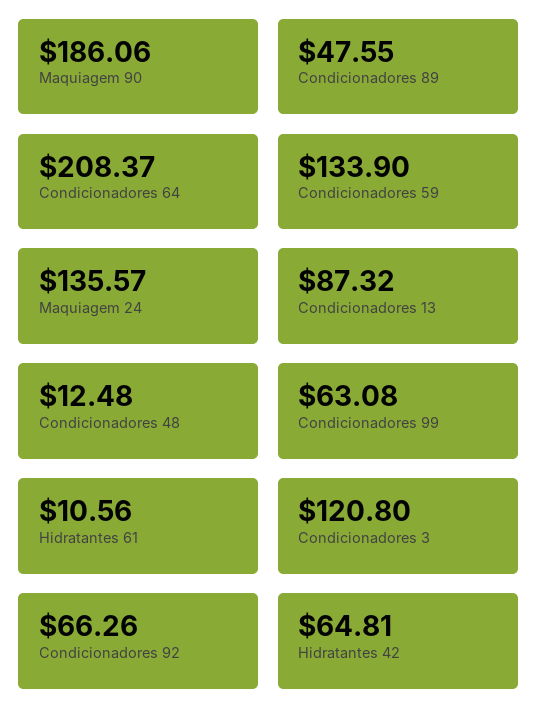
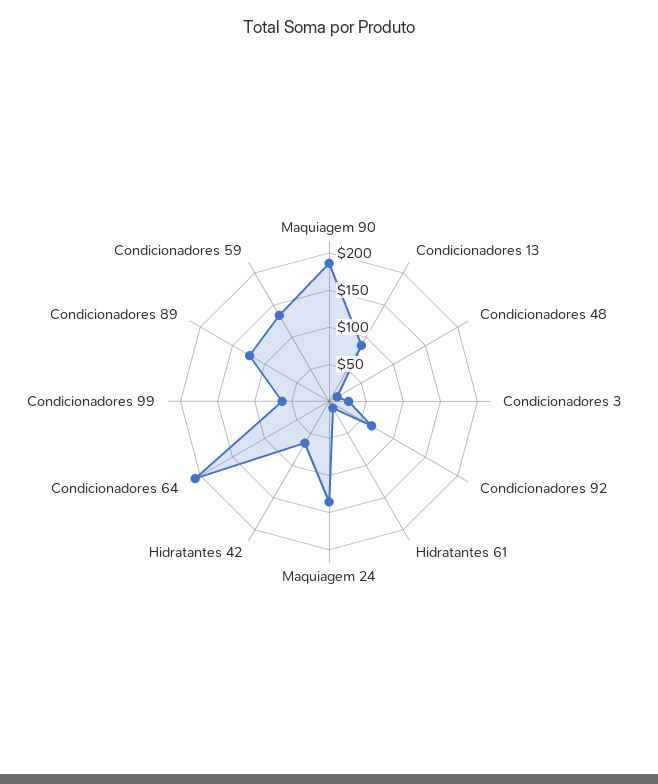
  {
    "Maquiagem 90": 186.06,
-   "Condicionadores 89": 47.55,
+   "Condicionadores 89": 125,
    "Condicionadores 64": 208.37,
    "Condicionadores 59": 133.9,
    "Maquiagem 24": 135.57,
    "Condicionadores 13": 87.32,
    "Condicionadores 48": 12.48,
    "Condicionadores 99": 63.08,
    "Hidratantes 61": 10.56,
-   "Condicionadores 3": 120.8,
+   "Condicionadores 3": 25,
    "Condicionadores 92": 66.26,
    "Hidratantes 42": 64.81
  }

